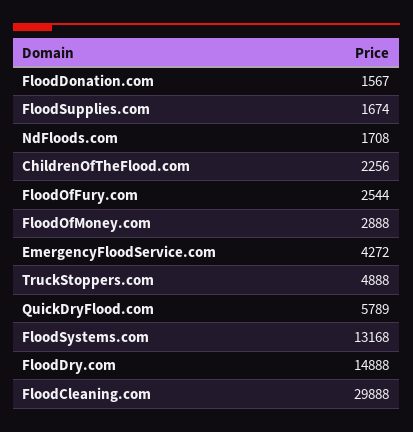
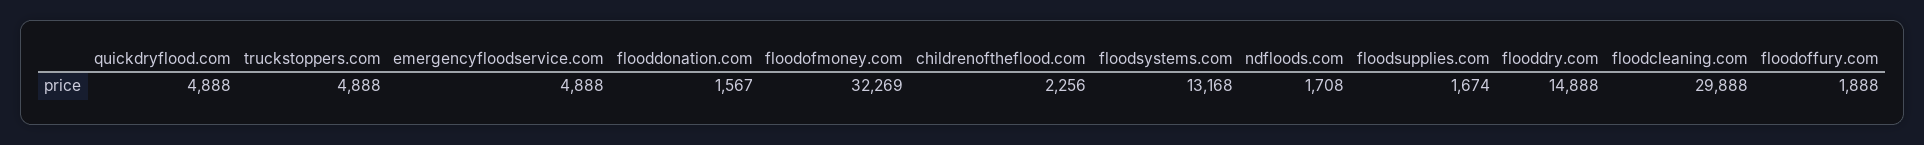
  {
    "FloodDonation.com": 1567,
    "FloodSupplies.com": 1674,
    "NdFloods.com": 1708,
    "ChildrenOfTheFlood.com": 2256,
-   "FloodOfFury.com": 2544,
+   "FloodOfFury.com": 1888,
-   "FloodOfMoney.com": 2888,
+   "FloodOfMoney.com": 32269,
-   "EmergencyFloodService.com": 4272,
+   "EmergencyFloodService.com": 4888,
    "TruckStoppers.com": 4888,
-   "QuickDryFlood.com": 5789,
+   "QuickDryFlood.com": 4888,
    "FloodSystems.com": 13168,
    "FloodDry.com": 14888,
    "FloodCleaning.com": 29888
  }

